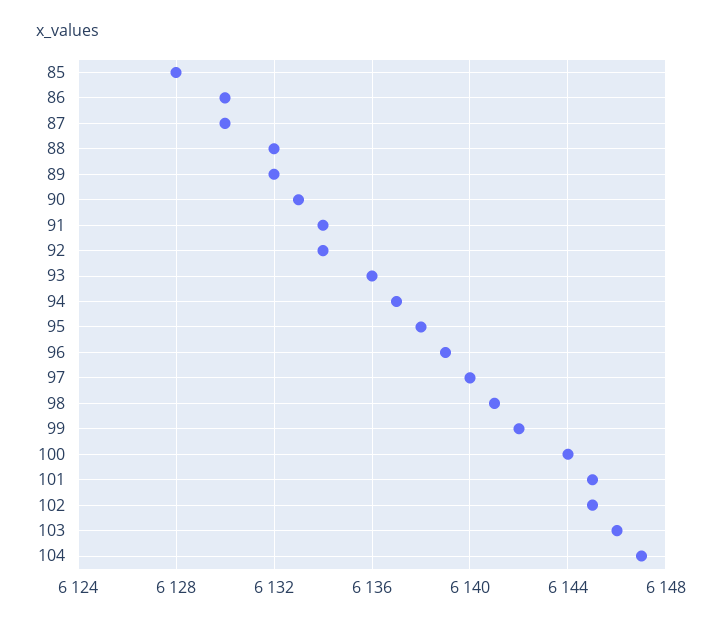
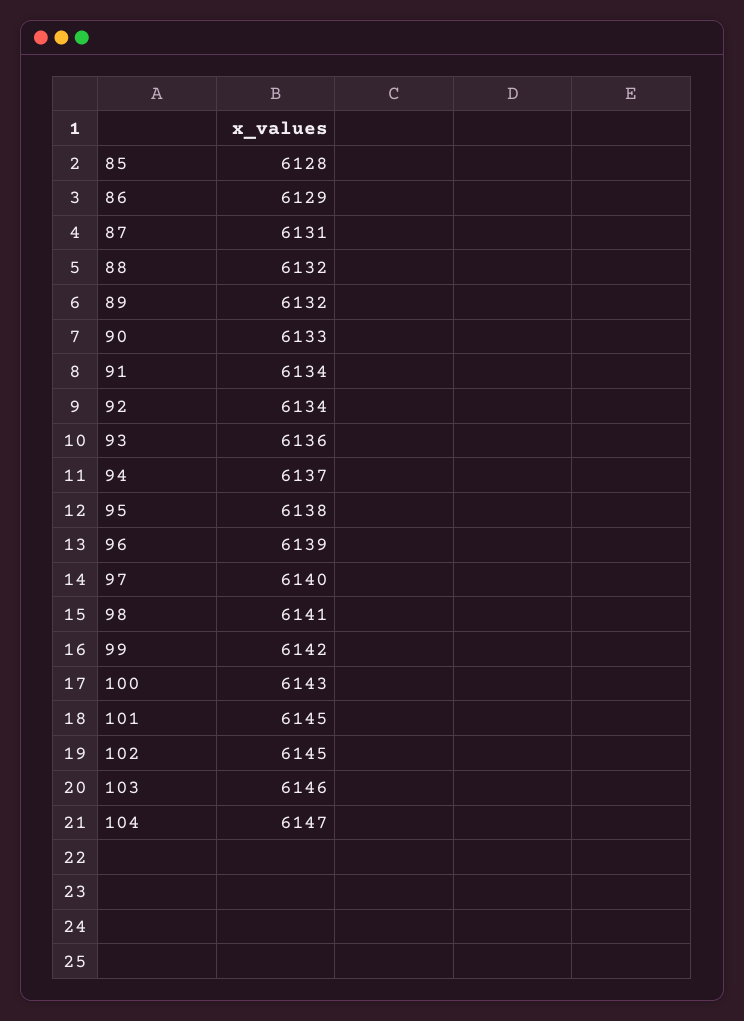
  {
    "85": 6128,
-   "86": 6130,
+   "86": 6129,
-   "87": 6130,
+   "87": 6131,
    "88": 6132,
    "89": 6132,
    "90": 6133,
    "91": 6134,
    "92": 6134,
    "93": 6136,
    "94": 6137,
    "95": 6138,
    "96": 6139,
    "97": 6140,
    "98": 6141,
    "99": 6142,
-   "100": 6144,
+   "100": 6143,
    "101": 6145,
    "102": 6145,
    "103": 6146,
    "104": 6147
  }

